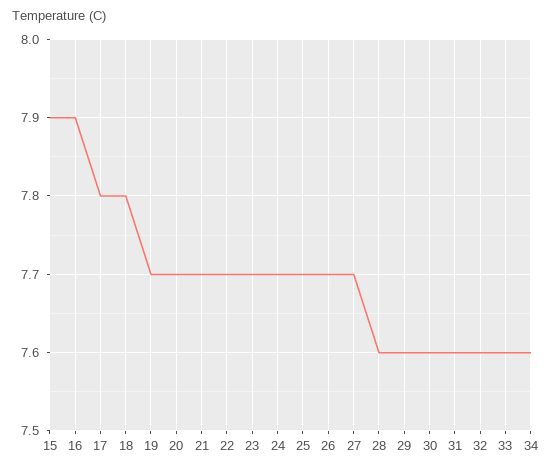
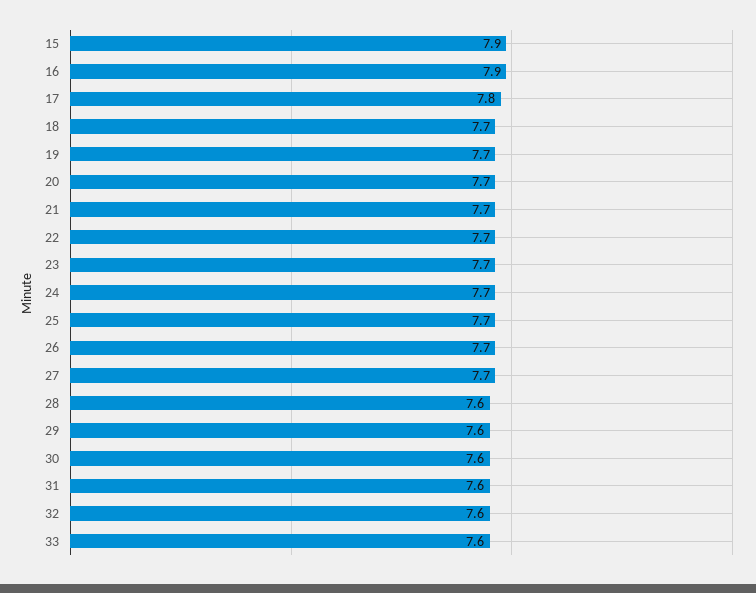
  {
    "15": 7.9,
    "16": 7.9,
    "17": 7.8,
-   "18": 7.8,
+   "18": 7.7,
    "19": 7.7,
    "20": 7.7,
    "21": 7.7,
    "22": 7.7,
    "23": 7.7,
    "24": 7.7,
    "25": 7.7,
    "26": 7.7,
    "27": 7.7,
    "28": 7.6,
    "29": 7.6,
    "30": 7.6,
    "31": 7.6,
    "32": 7.6,
-   "33": 7.6,
+   "33": 7.6
-   "34": 7.6
  }

